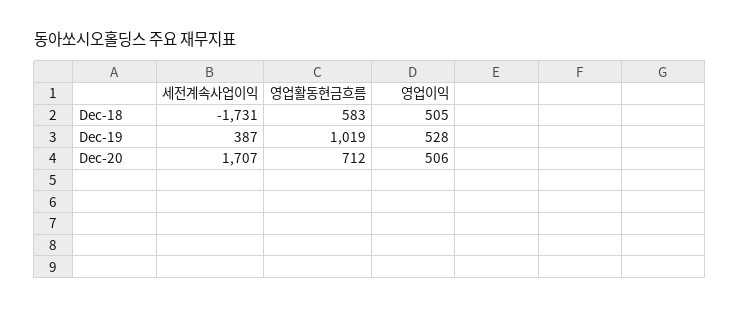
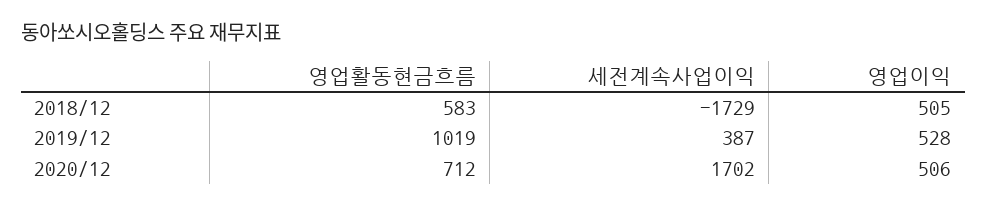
  {
    "세전계속사업이익": {
-     "Dec-18": -1731,
+     "Dec-18": -1729,
      "Dec-19": 387,
-     "Dec-20": 1707
+     "Dec-20": 1702
    },
    "영업활동현금흐름": {
      "Dec-18": 583,
      "Dec-19": 1019,
      "Dec-20": 712
    },
    "영업이익": {
      "Dec-18": 505,
      "Dec-19": 528,
      "Dec-20": 506
    }
  }

